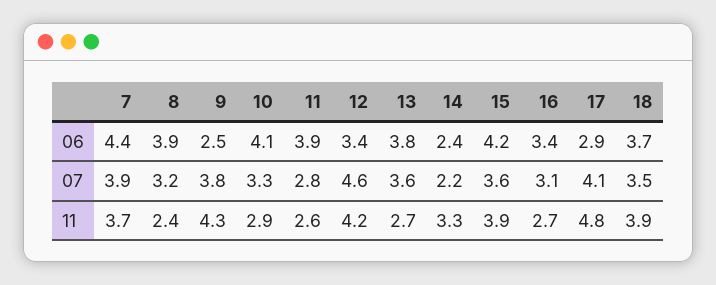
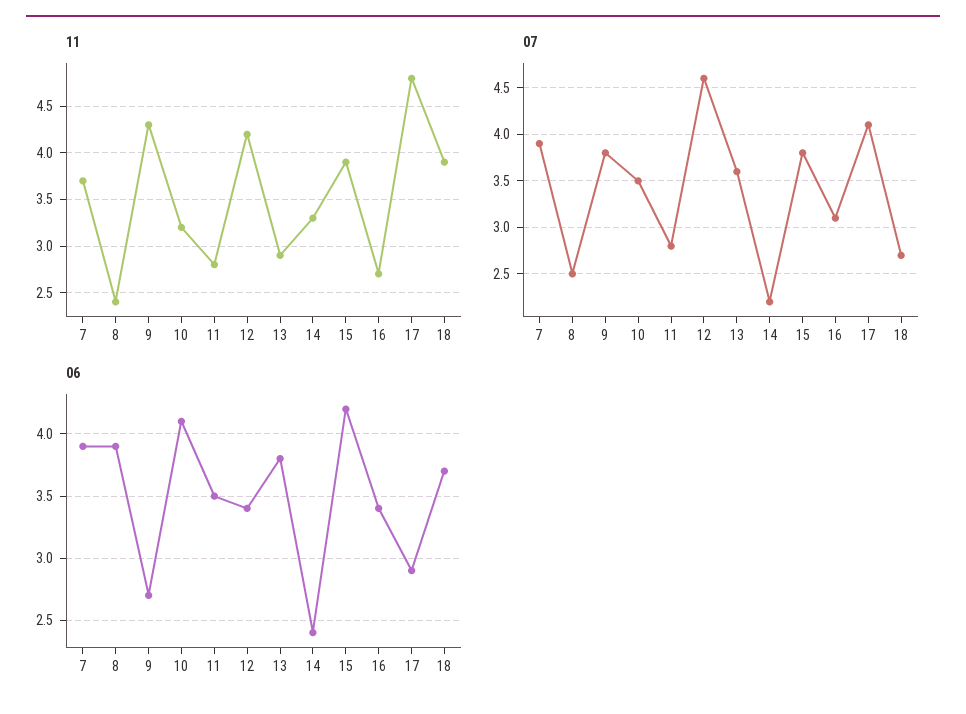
  {
    "06": {
-     "7": 4.4,
+     "7": 3.9,
      "8": 3.9,
-     "9": 2.5,
+     "9": 2.7,
      "10": 4.1,
-     "11": 3.9,
+     "11": 3.5,
      "12": 3.4,
      "13": 3.8,
      "14": 2.4,
      "15": 4.2,
      "16": 3.4,
      "17": 2.9,
      "18": 3.7
    },
    "07": {
      "7": 3.9,
-     "8": 3.2,
+     "8": 2.5,
      "9": 3.8,
-     "10": 3.3,
+     "10": 3.5,
      "11": 2.8,
      "12": 4.6,
      "13": 3.6,
      "14": 2.2,
-     "15": 3.6,
+     "15": 3.8,
      "16": 3.1,
      "17": 4.1,
-     "18": 3.5
+     "18": 2.7
    },
    "11": {
      "7": 3.7,
      "8": 2.4,
      "9": 4.3,
-     "10": 2.9,
+     "10": 3.2,
-     "11": 2.6,
+     "11": 2.8,
      "12": 4.2,
-     "13": 2.7,
+     "13": 2.9,
      "14": 3.3,
      "15": 3.9,
      "16": 2.7,
      "17": 4.8,
      "18": 3.9
    }
  }

